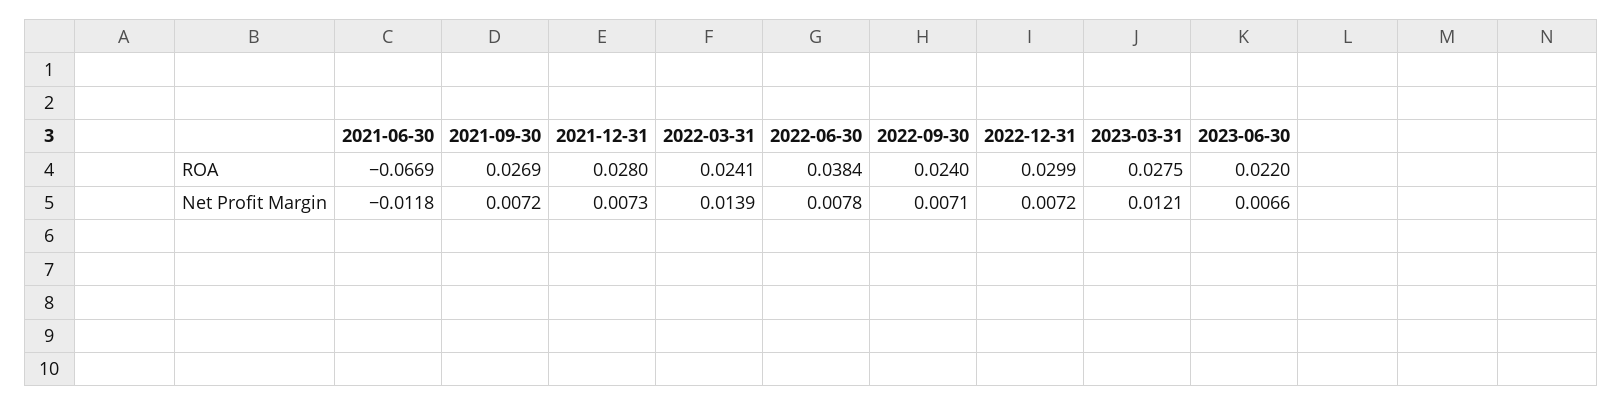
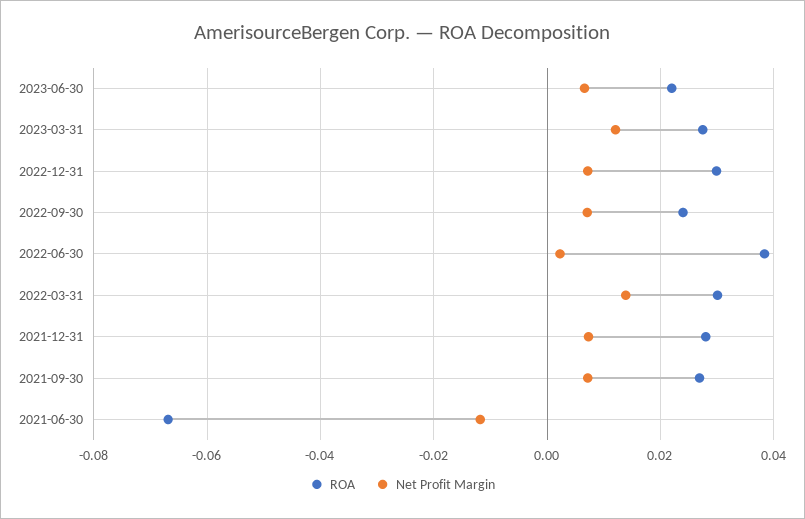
  {
    "ROA": {
      "2021-06-30": -0.0669,
      "2021-09-30": 0.0269,
      "2021-12-31": 0.028,
-     "2022-03-31": 0.0241,
+     "2022-03-31": 0.03,
      "2022-06-30": 0.0384,
      "2022-09-30": 0.024,
      "2022-12-31": 0.0299,
      "2023-03-31": 0.0275,
      "2023-06-30": 0.022
    },
    "Net Profit Margin": {
      "2021-06-30": -0.0118,
      "2021-09-30": 0.0072,
      "2021-12-31": 0.0073,
      "2022-03-31": 0.0139,
-     "2022-06-30": 0.0078,
+     "2022-06-30": 0.002,
      "2022-09-30": 0.0071,
      "2022-12-31": 0.0072,
      "2023-03-31": 0.0121,
      "2023-06-30": 0.0066
    }
  }

